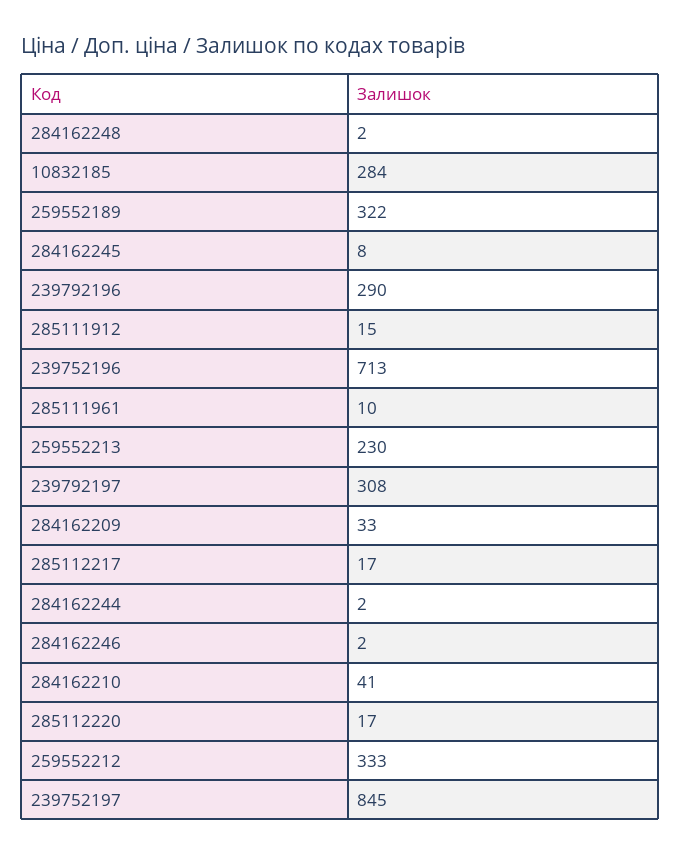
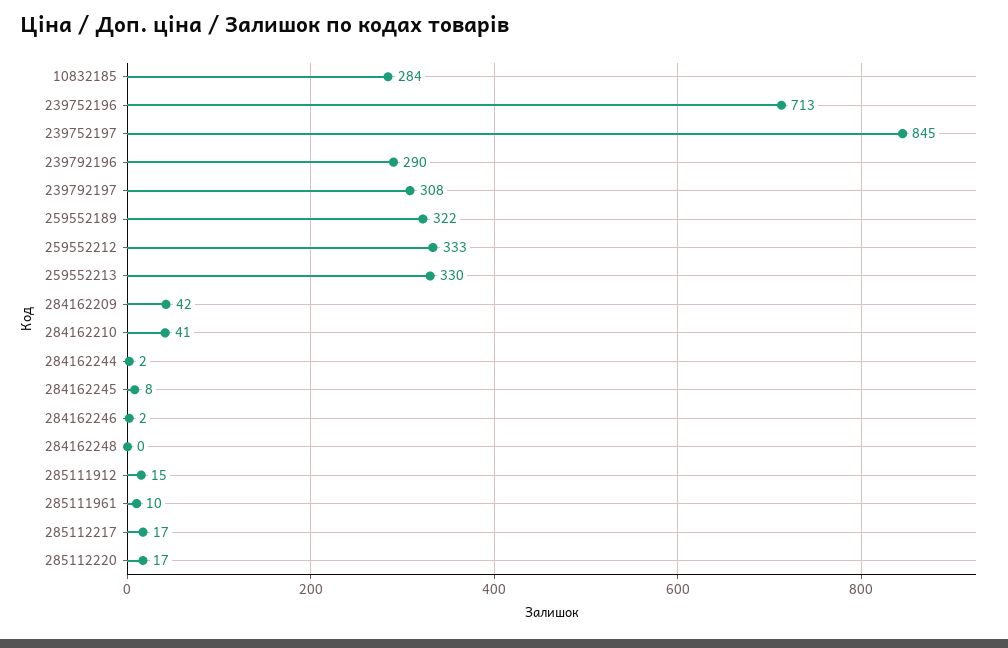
  {
-   "284162248": 2,
+   "284162248": 0,
    "10832185": 284,
    "259552189": 322,
    "284162245": 8,
    "239792196": 290,
    "285111912": 15,
    "239752196": 713,
    "285111961": 10,
-   "259552213": 230,
+   "259552213": 330,
    "239792197": 308,
-   "284162209": 33,
+   "284162209": 42,
    "285112217": 17,
    "284162244": 2,
    "284162246": 2,
    "284162210": 41,
    "285112220": 17,
    "259552212": 333,
    "239752197": 845
  }

